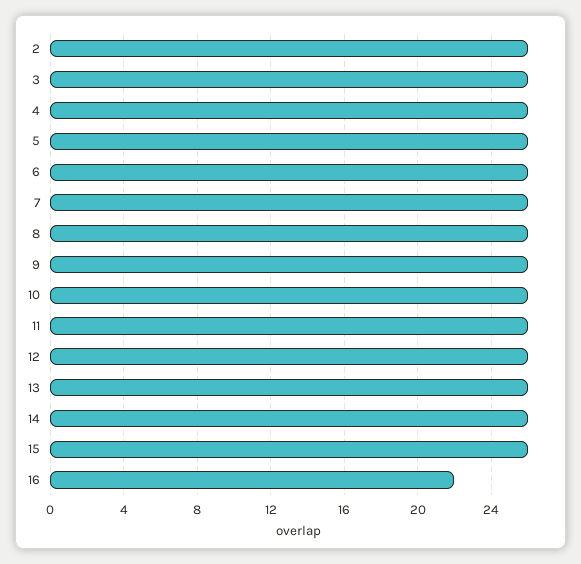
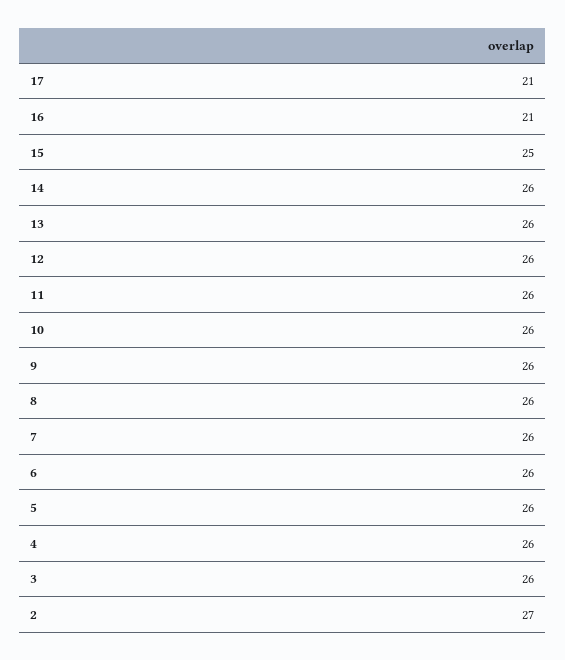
  {
-   "2": 26,
+   "2": 27,
    "3": 26,
    "4": 26,
    "5": 26,
    "6": 26,
    "7": 26,
    "8": 26,
    "9": 26,
    "10": 26,
    "11": 26,
    "12": 26,
    "13": 26,
    "14": 26,
-   "15": 26,
+   "15": 25,
-   "16": 22
+   "16": 21,
+   "17": 21
  }

